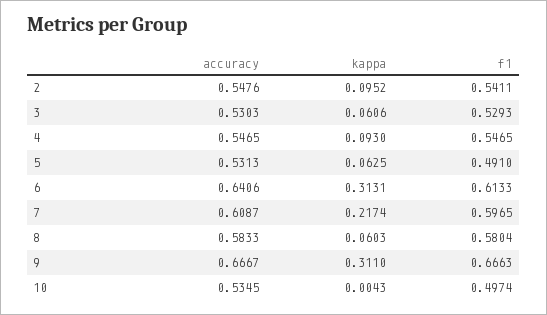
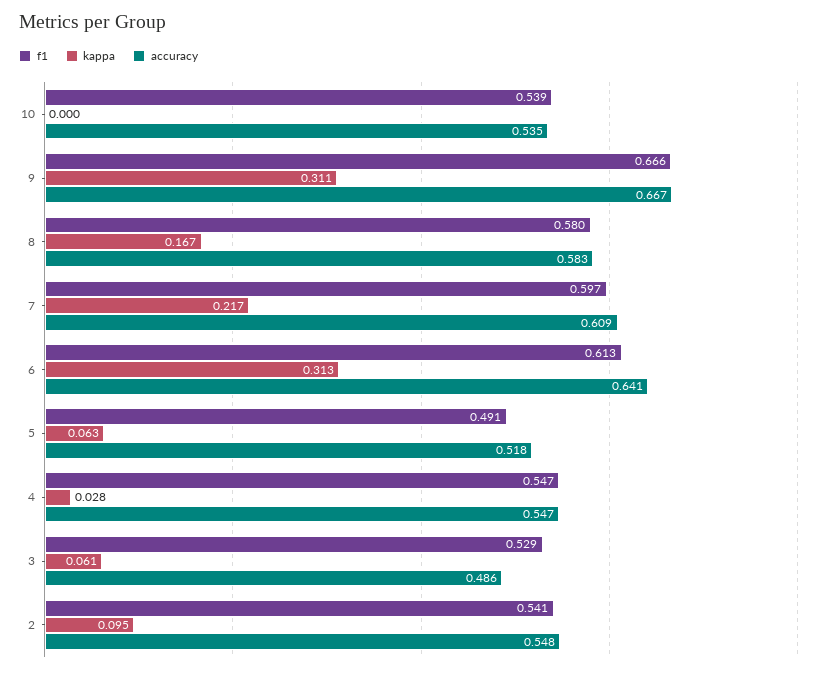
  {
    "accuracy": {
      "2": 0.5476,
-     "3": 0.5303,
+     "3": 0.486,
      "4": 0.5465,
-     "5": 0.5313,
+     "5": 0.518,
      "6": 0.6406,
      "7": 0.6087,
      "8": 0.5833,
      "9": 0.6667,
      "10": 0.5345
    },
    "kappa": {
      "2": 0.0952,
      "3": 0.0606,
-     "4": 0.093,
+     "4": 0.028,
      "5": 0.0625,
      "6": 0.3131,
      "7": 0.2174,
-     "8": 0.0603,
+     "8": 0.167,
      "9": 0.311,
-     "10": 0.0043
+     "10": 0
    },
    "f1": {
      "2": 0.5411,
      "3": 0.5293,
      "4": 0.5465,
      "5": 0.491,
      "6": 0.6133,
      "7": 0.5965,
      "8": 0.5804,
      "9": 0.6663,
-     "10": 0.4974
+     "10": 0.539
    }
  }

